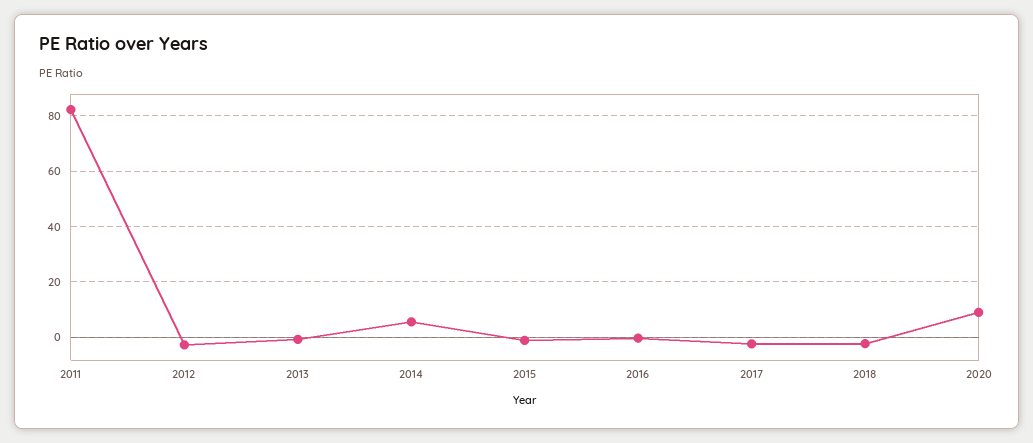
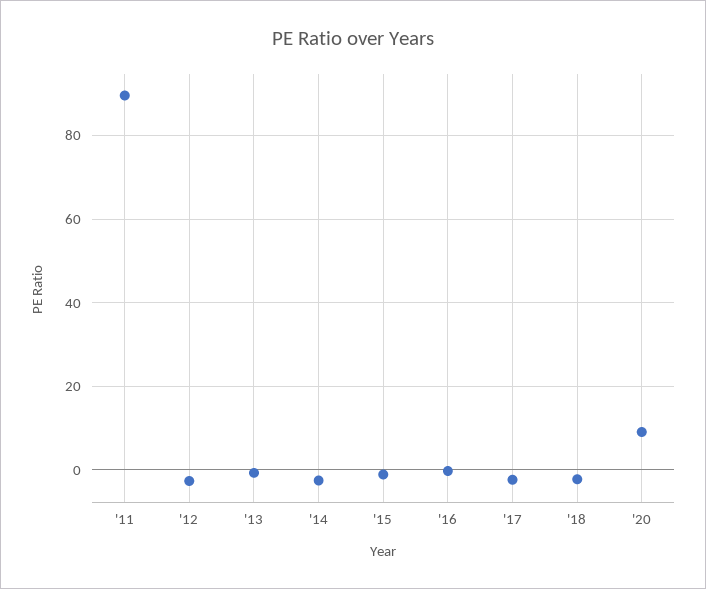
  {
-   "2011": 82.5,
+   "2011": 90,
    "2012": -2,
    "2013": 0,
-   "2014": 5,
+   "2014": -2,
    "2015": -2,
    "2016": 0,
    "2017": -2,
    "2018": -2,
    "2020": 10
  }

